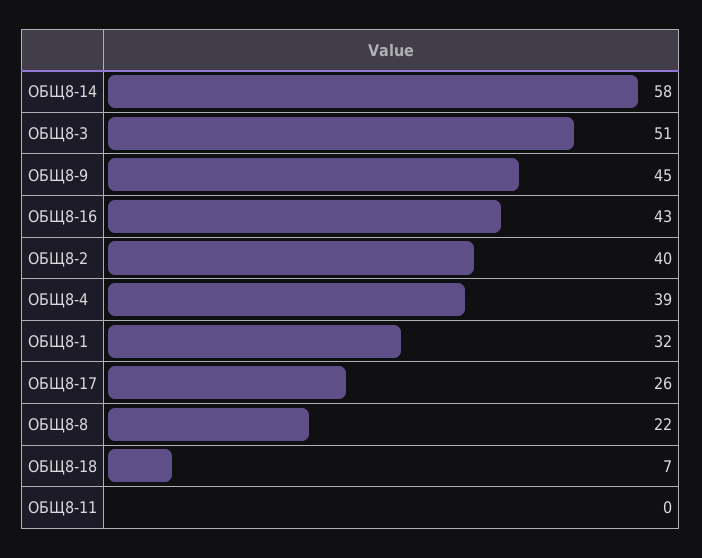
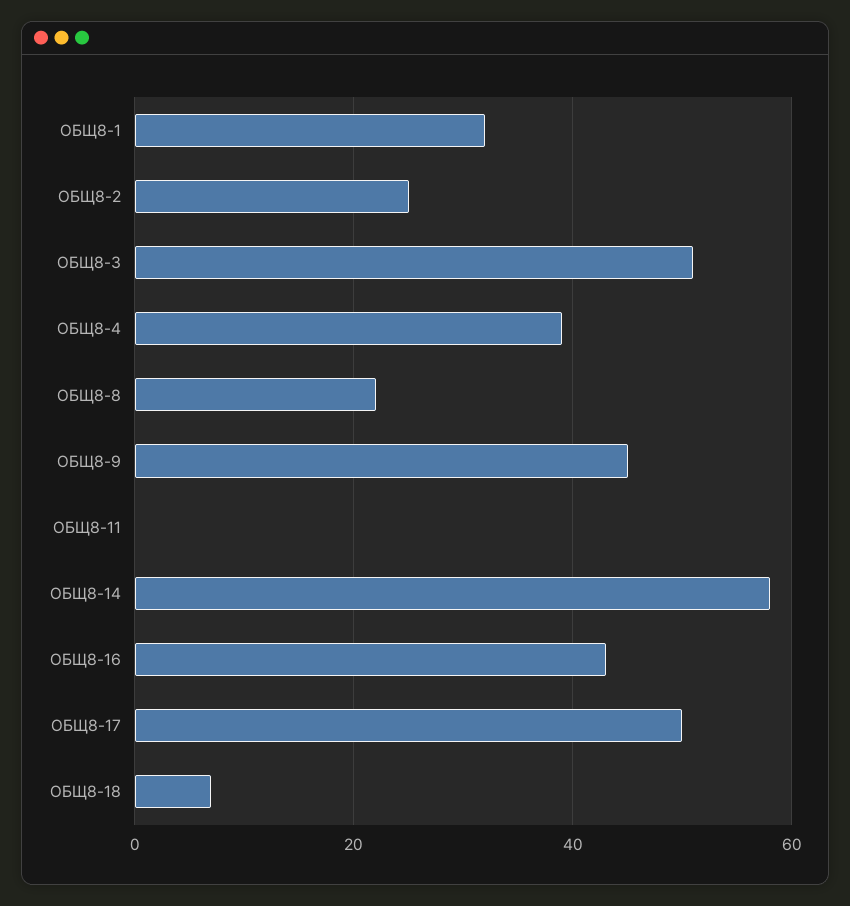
  {
    "ОБЩ8-14": 58,
    "ОБЩ8-3": 51,
    "ОБЩ8-9": 45,
    "ОБЩ8-16": 43,
-   "ОБЩ8-2": 40,
+   "ОБЩ8-2": 25,
    "ОБЩ8-4": 39,
    "ОБЩ8-1": 32,
-   "ОБЩ8-17": 26,
+   "ОБЩ8-17": 50,
    "ОБЩ8-8": 22,
    "ОБЩ8-18": 7,
    "ОБЩ8-11": 0
  }

